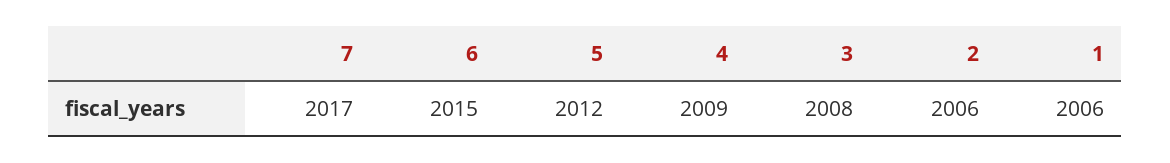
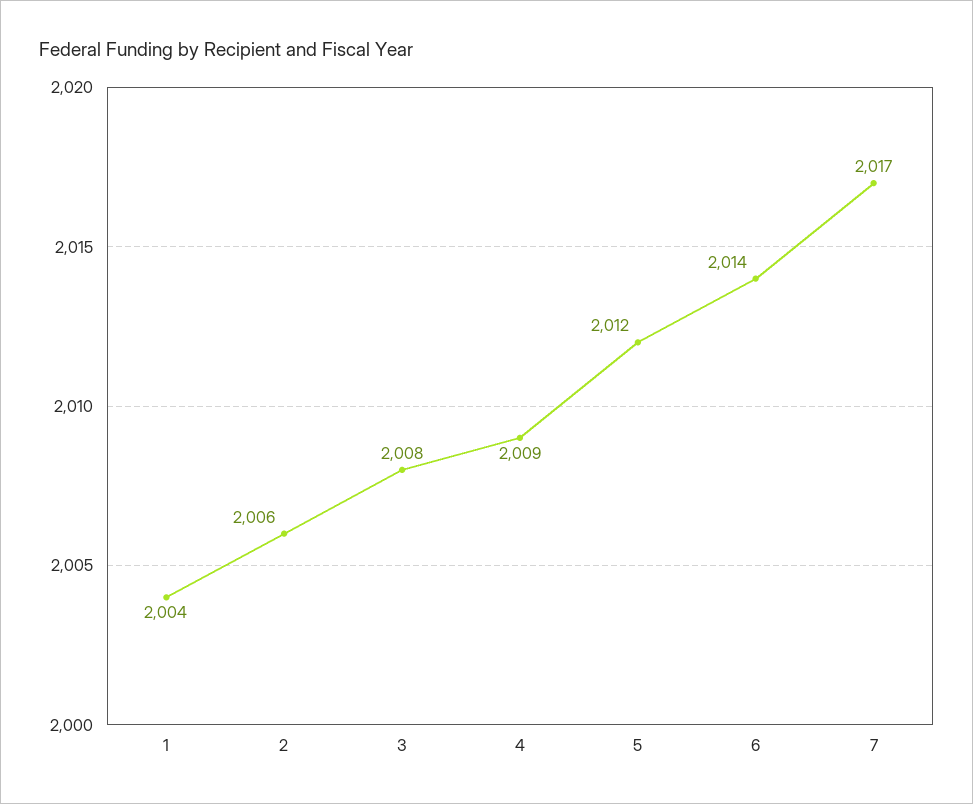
  {
    "7": 2017,
-   "6": 2015,
+   "6": 2014,
    "5": 2012,
    "4": 2009,
    "3": 2008,
    "2": 2006,
-   "1": 2006
+   "1": 2004
  }

